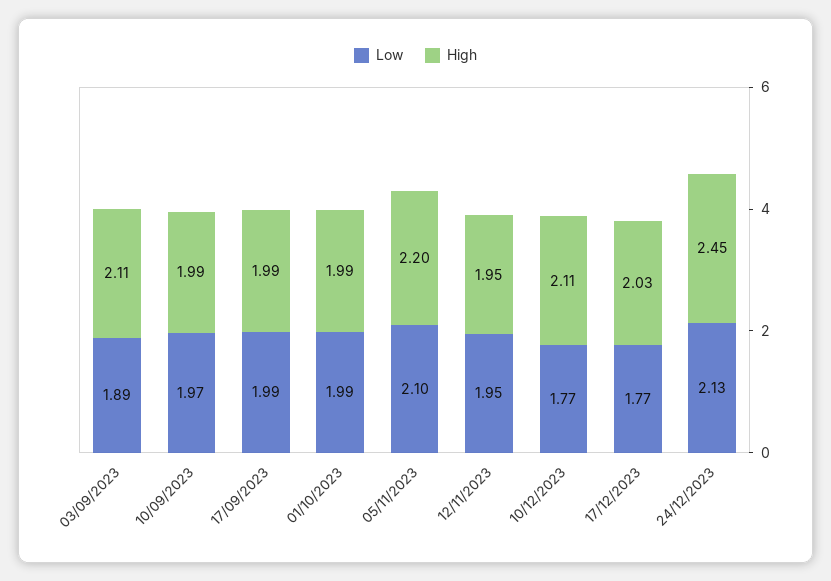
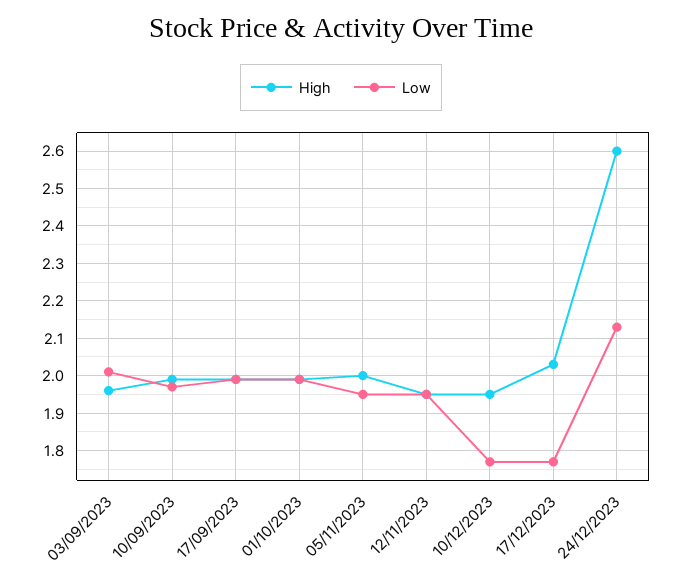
  {
    "Low": {
-     "03/09/2023": 1.89,
+     "03/09/2023": 2,
      "10/09/2023": 1.97,
      "17/09/2023": 1.99,
      "01/10/2023": 1.99,
-     "05/11/2023": 2.1,
+     "05/11/2023": 1.95,
      "12/11/2023": 1.95,
      "10/12/2023": 1.77,
      "17/12/2023": 1.77,
      "24/12/2023": 2.13
    },
    "High": {
-     "03/09/2023": 2.11,
+     "03/09/2023": 1.95,
      "10/09/2023": 1.99,
      "17/09/2023": 1.99,
      "01/10/2023": 1.99,
-     "05/11/2023": 2.2,
+     "05/11/2023": 2,
      "12/11/2023": 1.95,
-     "10/12/2023": 2.11,
+     "10/12/2023": 1.95,
      "17/12/2023": 2.03,
-     "24/12/2023": 2.45
+     "24/12/2023": 2.6
    }
  }

